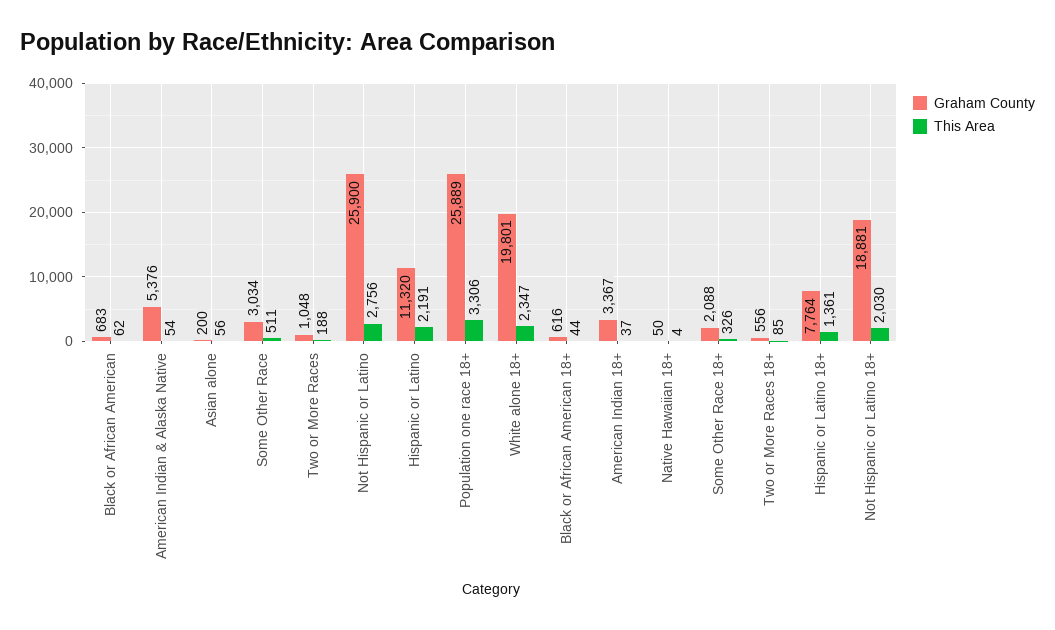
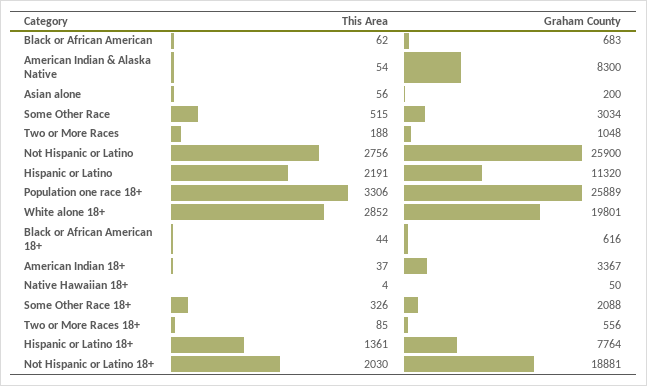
  {
    "Graham County": {
      "Black or African American": 683,
-     "American Indian & Alaska Native": 5376,
+     "American Indian & Alaska Native": 8300,
      "Asian alone": 200,
      "Some Other Race": 3034,
      "Two or More Races": 1048,
      "Not Hispanic or Latino": 25900,
      "Hispanic or Latino": 11320,
      "Population one race 18+": 25889,
      "White alone 18+": 19801,
      "Black or African American 18+": 616,
      "American Indian 18+": 3367,
      "Native Hawaiian 18+": 50,
      "Some Other Race 18+": 2088,
      "Two or More Races 18+": 556,
      "Hispanic or Latino 18+": 7764,
      "Not Hispanic or Latino 18+": 18881
    },
    "This Area": {
      "Black or African American": 62,
      "American Indian & Alaska Native": 54,
      "Asian alone": 56,
-     "Some Other Race": 511,
+     "Some Other Race": 515,
      "Two or More Races": 188,
      "Not Hispanic or Latino": 2756,
      "Hispanic or Latino": 2191,
      "Population one race 18+": 3306,
-     "White alone 18+": 2347,
+     "White alone 18+": 2852,
      "Black or African American 18+": 44,
      "American Indian 18+": 37,
      "Native Hawaiian 18+": 4,
      "Some Other Race 18+": 326,
      "Two or More Races 18+": 85,
      "Hispanic or Latino 18+": 1361,
      "Not Hispanic or Latino 18+": 2030
    }
  }

